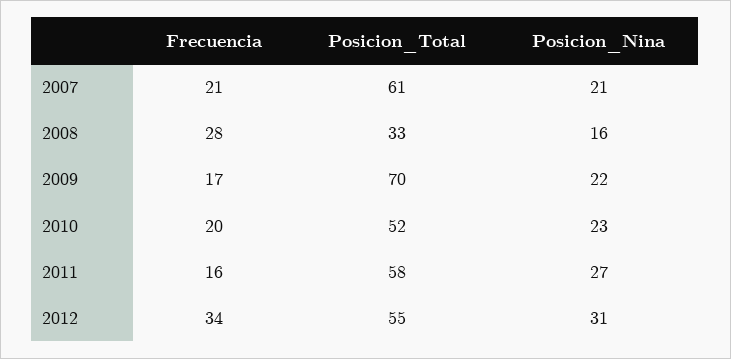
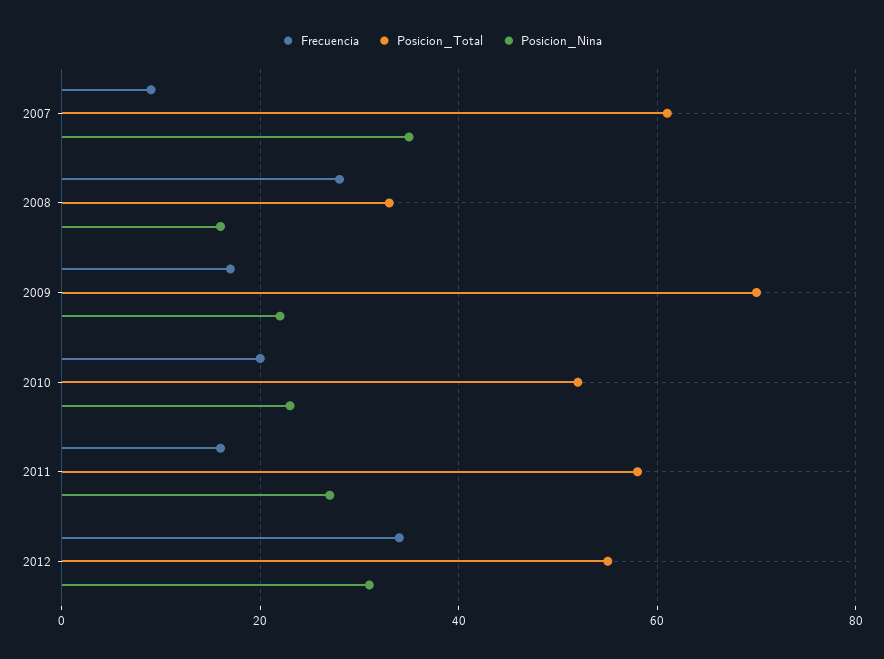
  {
    "Frecuencia": {
-     "2007": 21,
+     "2007": 10,
      "2008": 28,
      "2009": 17,
      "2010": 20,
      "2011": 16,
      "2012": 34
    },
    "Posicion_Total": {
      "2007": 61,
      "2008": 33,
      "2009": 70,
      "2010": 52,
      "2011": 58,
      "2012": 55
    },
    "Posicion_Nina": {
-     "2007": 21,
+     "2007": 35,
      "2008": 16,
      "2009": 22,
      "2010": 23,
      "2011": 27,
      "2012": 31
    }
  }

